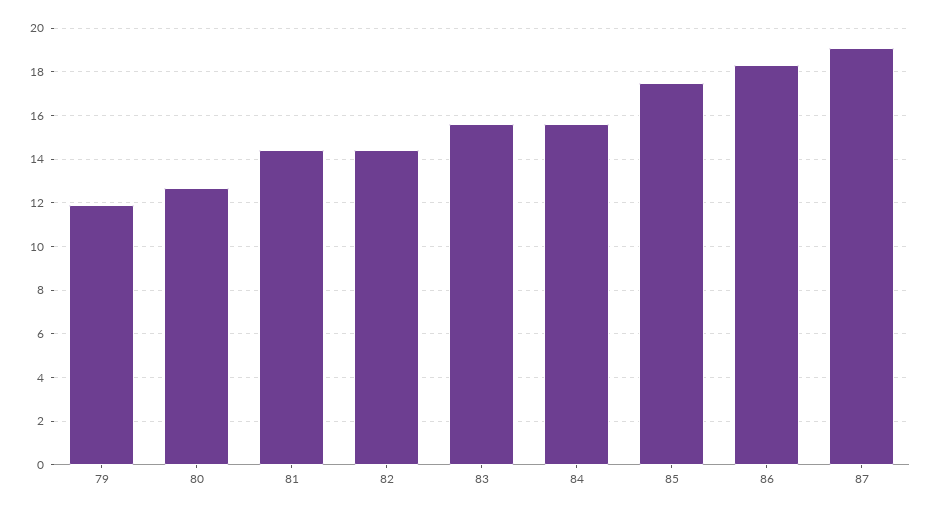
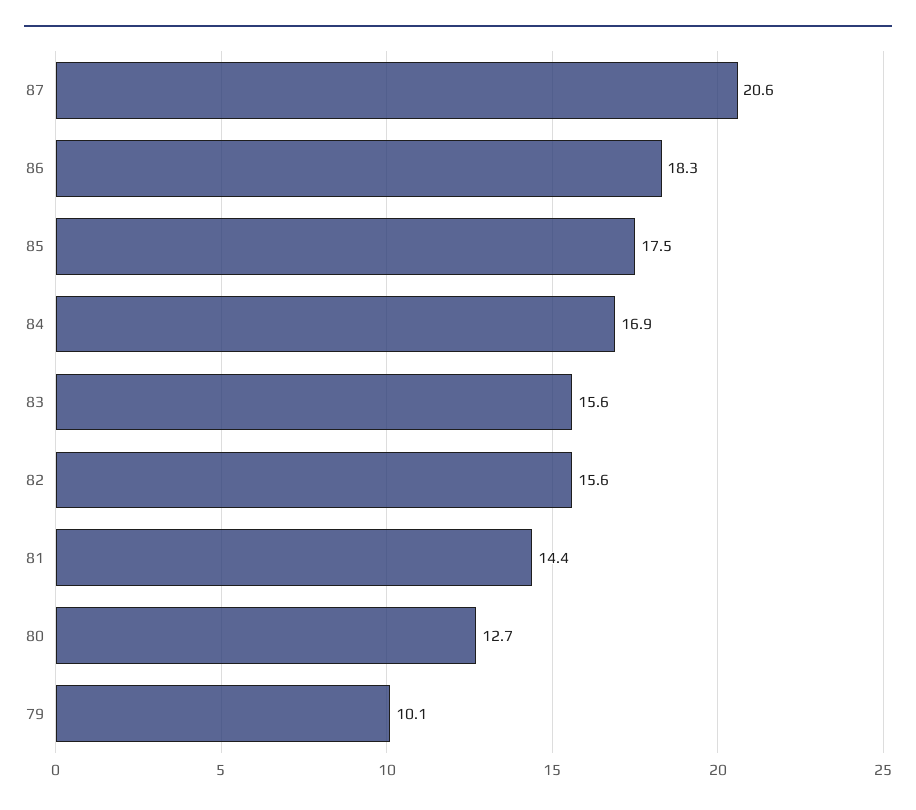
  {
-   "79": 12,
+   "79": 10.1,
    "80": 12.7,
    "81": 14.4,
-   "82": 14.5,
+   "82": 15.6,
    "83": 15.6,
-   "84": 15.5,
+   "84": 16.9,
    "85": 17.5,
    "86": 18.3,
-   "87": 19
+   "87": 20.6
  }

